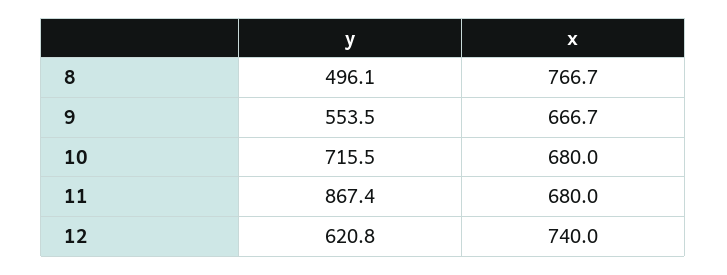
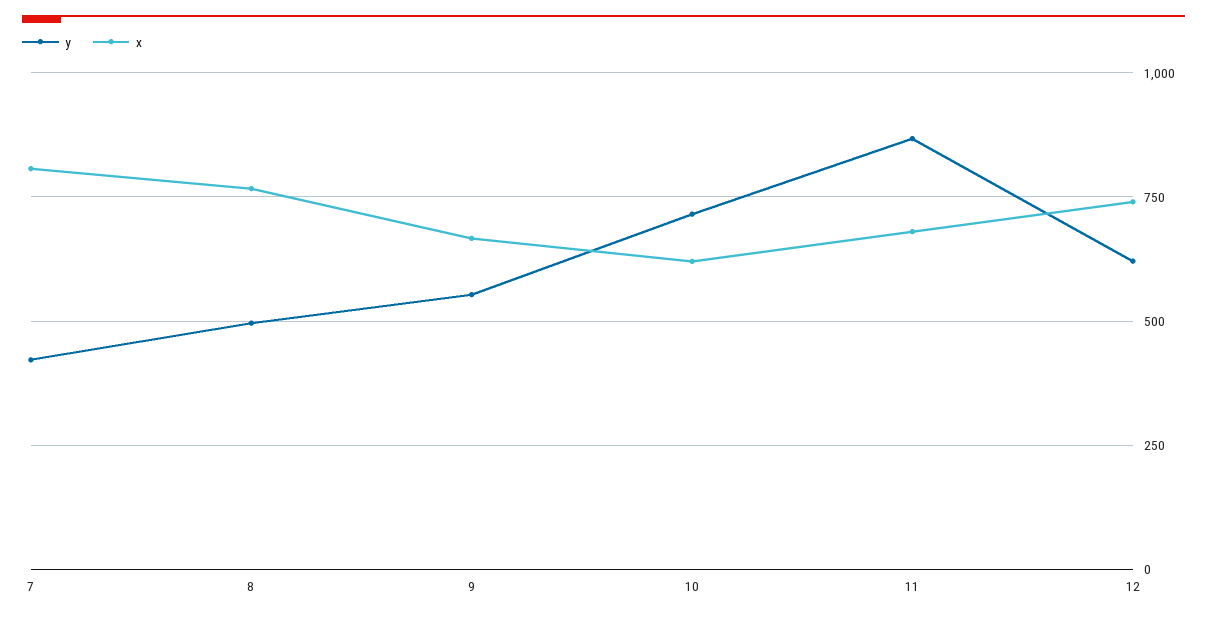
  {
    "y": {
      "8": 496.1,
      "9": 553.5,
      "10": 715.5,
      "11": 867.4,
-     "12": 620.8
+     "12": 620.8,
+     "7": 425
    },
    "x": {
      "8": 766.7,
      "9": 666.7,
-     "10": 680,
+     "10": 625,
      "11": 680,
-     "12": 740
+     "12": 740,
+     "7": 800
    }
  }

